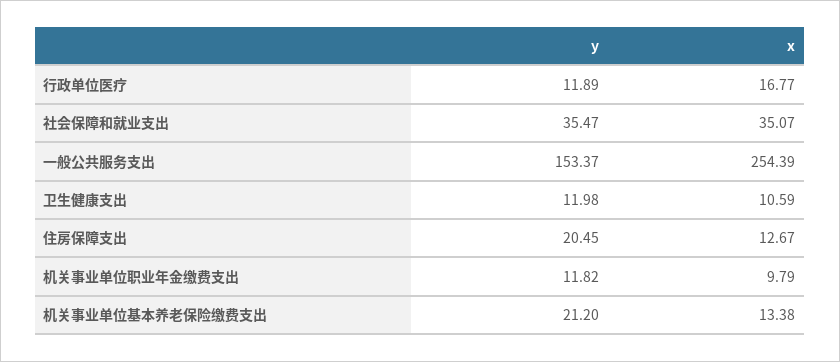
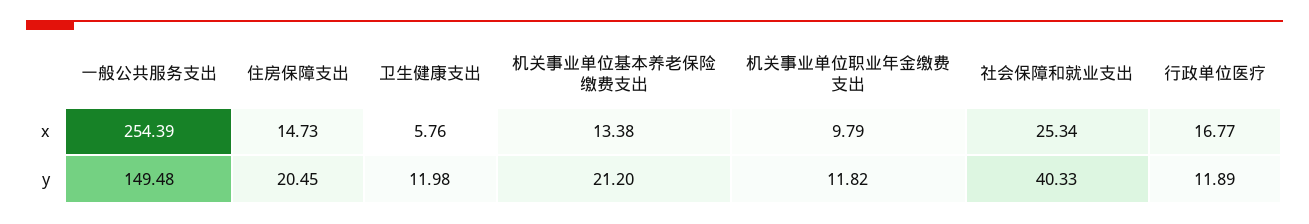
  {
    "y": {
      "行政单位医疗": 11.89,
-     "社会保障和就业支出": 35.47,
+     "社会保障和就业支出": 40.33,
-     "一般公共服务支出": 153.37,
+     "一般公共服务支出": 149.48,
      "卫生健康支出": 11.98,
      "住房保障支出": 20.45,
      "机关事业单位职业年金缴费支出": 11.82,
      "机关事业单位基本养老保险缴费支出": 21.2
    },
    "x": {
      "行政单位医疗": 16.77,
-     "社会保障和就业支出": 35.07,
+     "社会保障和就业支出": 25.34,
      "一般公共服务支出": 254.39,
-     "卫生健康支出": 10.59,
+     "卫生健康支出": 5.76,
-     "住房保障支出": 12.67,
+     "住房保障支出": 14.73,
      "机关事业单位职业年金缴费支出": 9.79,
      "机关事业单位基本养老保险缴费支出": 13.38
    }
  }

